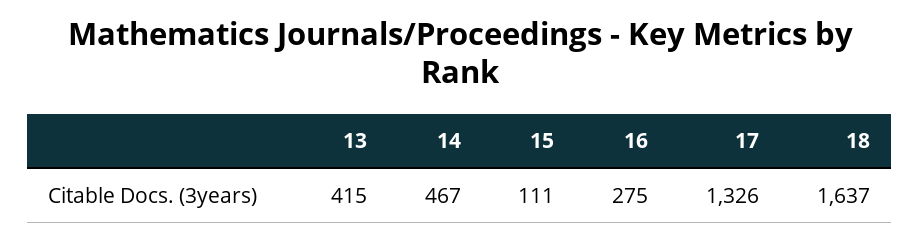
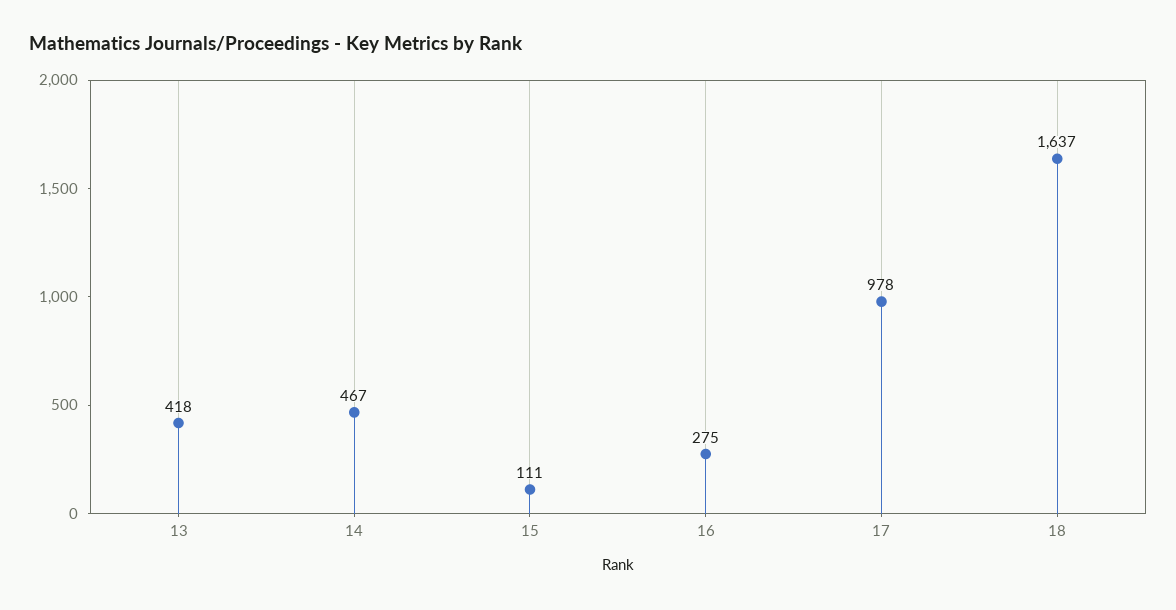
  {
-   "13": 415,
+   "13": 418,
    "14": 467,
    "15": 111,
    "16": 275,
-   "17": 1326,
+   "17": 978,
    "18": 1637
  }

